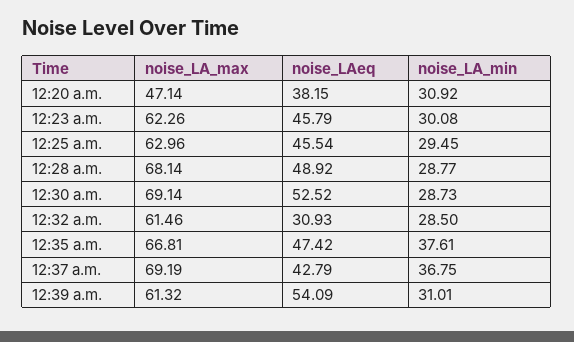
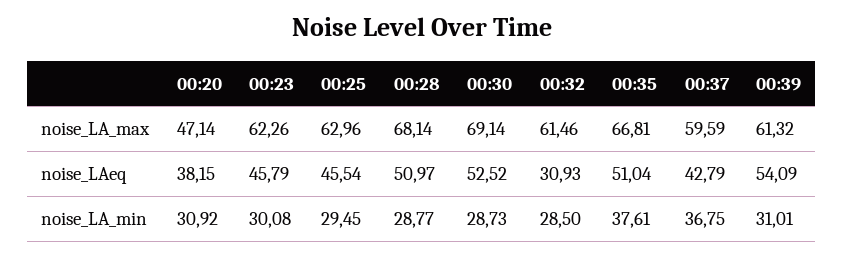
  {
    "noise_LA_max": {
      "12:20 a.m.": 47.14,
      "12:23 a.m.": 62.26,
      "12:25 a.m.": 62.96,
      "12:28 a.m.": 68.14,
      "12:30 a.m.": 69.14,
      "12:32 a.m.": 61.46,
      "12:35 a.m.": 66.81,
-     "12:37 a.m.": 69.19,
+     "12:37 a.m.": 59.59,
      "12:39 a.m.": 61.32
    },
    "noise_LAeq": {
      "12:20 a.m.": 38.15,
      "12:23 a.m.": 45.79,
      "12:25 a.m.": 45.54,
-     "12:28 a.m.": 48.92,
+     "12:28 a.m.": 50.97,
      "12:30 a.m.": 52.52,
      "12:32 a.m.": 30.93,
-     "12:35 a.m.": 47.42,
+     "12:35 a.m.": 51.04,
      "12:37 a.m.": 42.79,
      "12:39 a.m.": 54.09
    },
    "noise_LA_min": {
      "12:20 a.m.": 30.92,
      "12:23 a.m.": 30.08,
      "12:25 a.m.": 29.45,
      "12:28 a.m.": 28.77,
      "12:30 a.m.": 28.73,
      "12:32 a.m.": 28.5,
      "12:35 a.m.": 37.61,
      "12:37 a.m.": 36.75,
      "12:39 a.m.": 31.01
    }
  }

